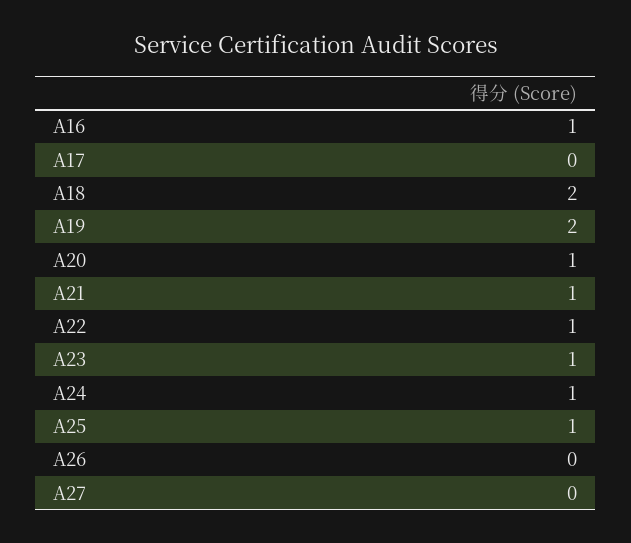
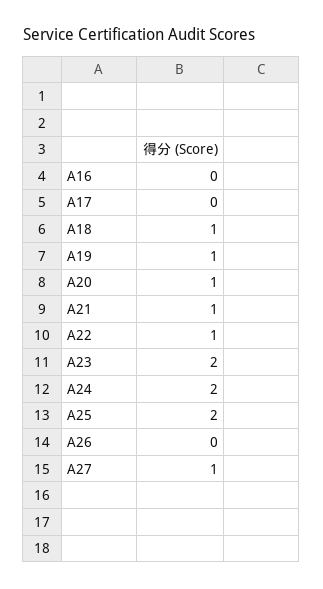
  {
-   "A16": 1,
+   "A16": 0,
    "A17": 0,
-   "A18": 2,
+   "A18": 1,
-   "A19": 2,
+   "A19": 1,
    "A20": 1,
    "A21": 1,
    "A22": 1,
-   "A23": 1,
+   "A23": 2,
-   "A24": 1,
+   "A24": 2,
-   "A25": 1,
+   "A25": 2,
    "A26": 0,
-   "A27": 0
+   "A27": 1
  }

